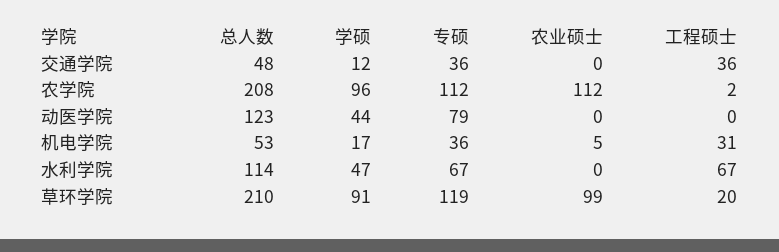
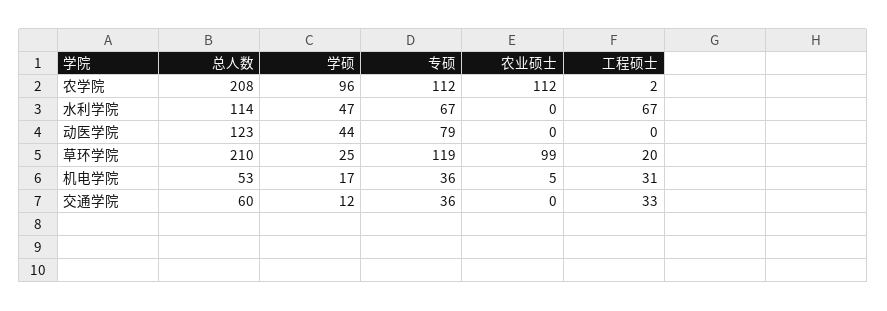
  {
    "总人数": {
-     "交通学院": 48,
+     "交通学院": 60,
      "农学院": 208,
      "动医学院": 123,
      "机电学院": 53,
      "水利学院": 114,
      "草环学院": 210
    },
    "学硕": {
      "交通学院": 12,
      "农学院": 96,
      "动医学院": 44,
      "机电学院": 17,
      "水利学院": 47,
-     "草环学院": 91
+     "草环学院": 25
    },
    "专硕": {
      "交通学院": 36,
      "农学院": 112,
      "动医学院": 79,
      "机电学院": 36,
      "水利学院": 67,
      "草环学院": 119
    },
    "农业硕士": {
      "交通学院": 0,
      "农学院": 112,
      "动医学院": 0,
      "机电学院": 5,
      "水利学院": 0,
      "草环学院": 99
    },
    "工程硕士": {
-     "交通学院": 36,
+     "交通学院": 33,
      "农学院": 2,
      "动医学院": 0,
      "机电学院": 31,
      "水利学院": 67,
      "草环学院": 20
    }
  }

